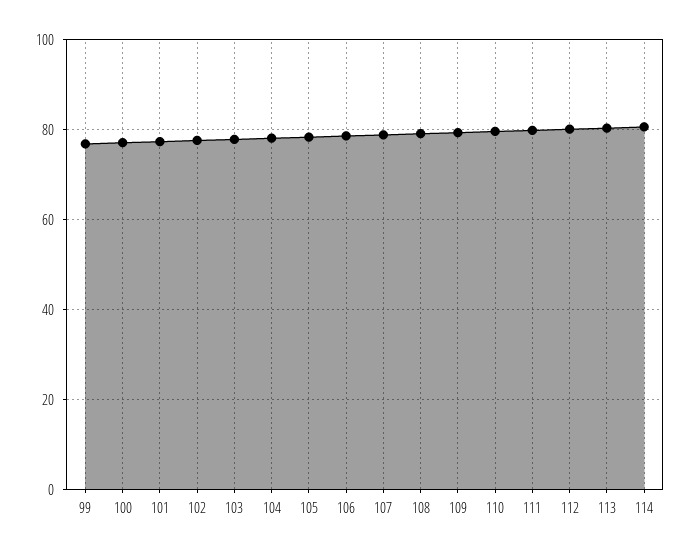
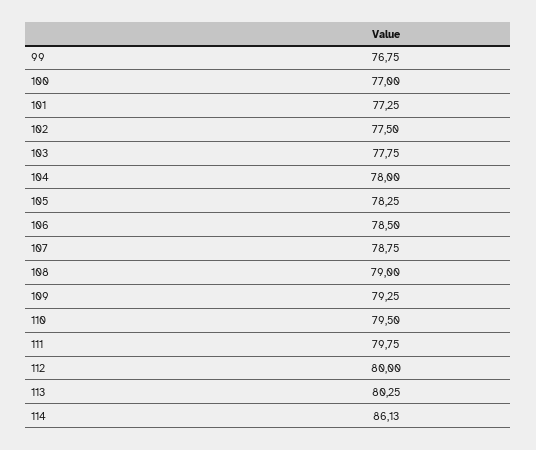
  {
    "99": 76.75,
    "100": 77,
    "101": 77.25,
    "102": 77.5,
    "103": 77.75,
    "104": 78,
    "105": 78.25,
    "106": 78.5,
    "107": 78.75,
    "108": 79,
    "109": 79.25,
    "110": 79.5,
    "111": 79.75,
    "112": 80,
    "113": 80.25,
-   "114": 80
+   "114": 86.13
  }

